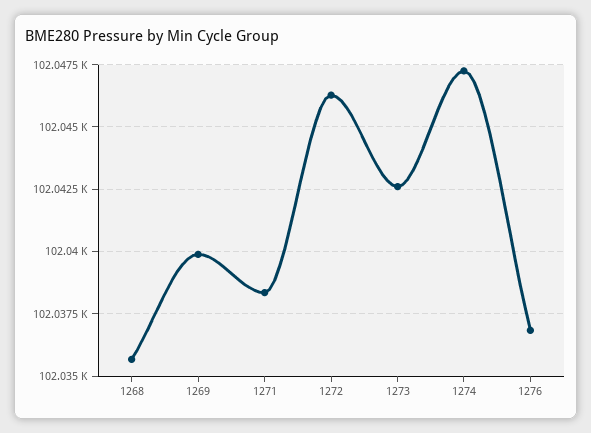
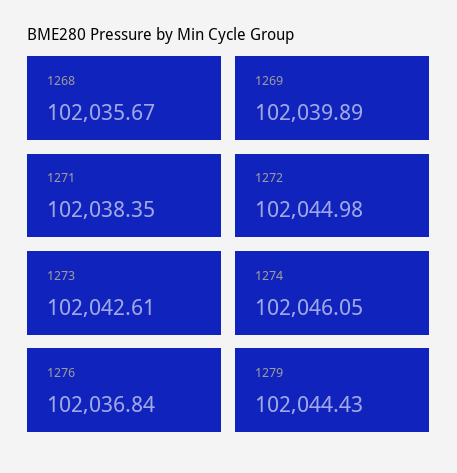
  {
    "1268": 102035.67,
    "1269": 102039.89,
    "1271": 102038.35,
-   "1272": 102046.25,
+   "1272": 102044.98,
    "1273": 102042.61,
-   "1274": 102047.25,
+   "1274": 102046.05,
-   "1276": 102036.84
+   "1276": 102036.84,
+   "1279": 102044.43
  }

